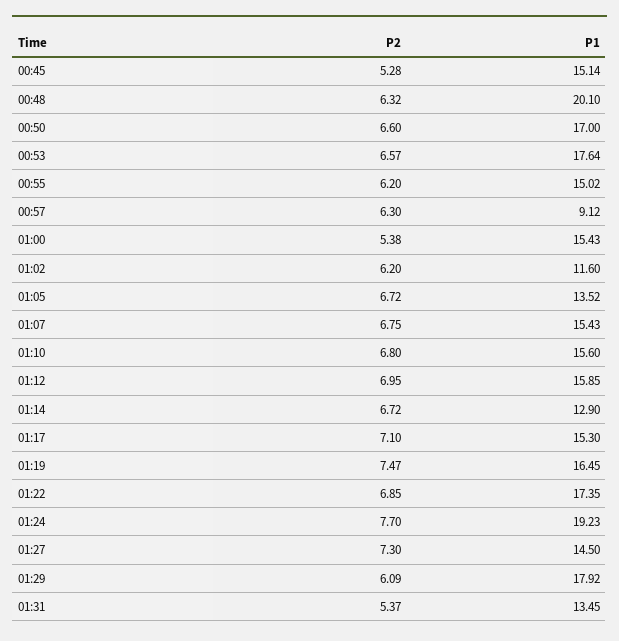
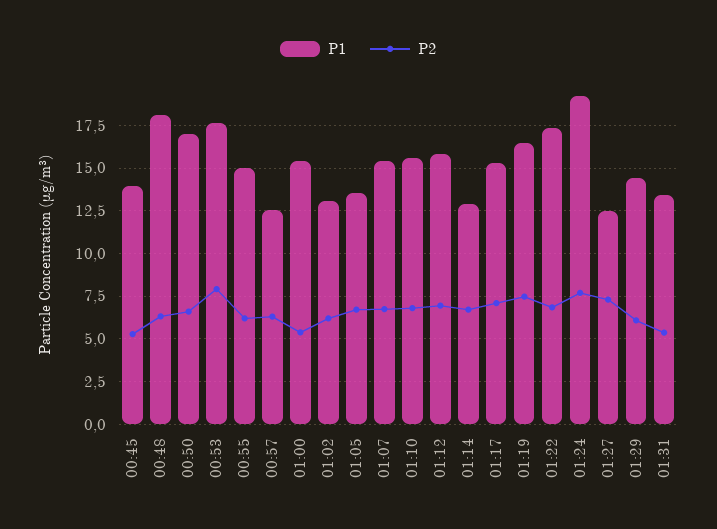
  {
    "P2": {
      "00:45": 5.28,
      "00:48": 6.32,
      "00:50": 6.6,
-     "00:53": 6.57,
+     "00:53": 8,
      "00:55": 6.2,
      "00:57": 6.3,
      "01:00": 5.38,
      "01:02": 6.2,
      "01:05": 6.72,
      "01:07": 6.75,
      "01:10": 6.8,
      "01:12": 6.95,
      "01:14": 6.72,
      "01:17": 7.1,
      "01:19": 7.47,
      "01:22": 6.85,
      "01:24": 7.7,
      "01:27": 7.3,
      "01:29": 6.09,
      "01:31": 5.37
    },
    "P1": {
-     "00:45": 15.14,
+     "00:45": 14,
-     "00:48": 20.1,
+     "00:48": 18,
      "00:50": 17,
      "00:53": 17.64,
      "00:55": 15.02,
-     "00:57": 9.12,
+     "00:57": 12.5,
      "01:00": 15.43,
-     "01:02": 11.6,
+     "01:02": 13,
      "01:05": 13.52,
      "01:07": 15.43,
      "01:10": 15.6,
      "01:12": 15.85,
      "01:14": 12.9,
      "01:17": 15.3,
      "01:19": 16.45,
      "01:22": 17.35,
      "01:24": 19.23,
-     "01:27": 14.5,
+     "01:27": 12.5,
-     "01:29": 17.92,
+     "01:29": 14.5,
      "01:31": 13.45
    }
  }

